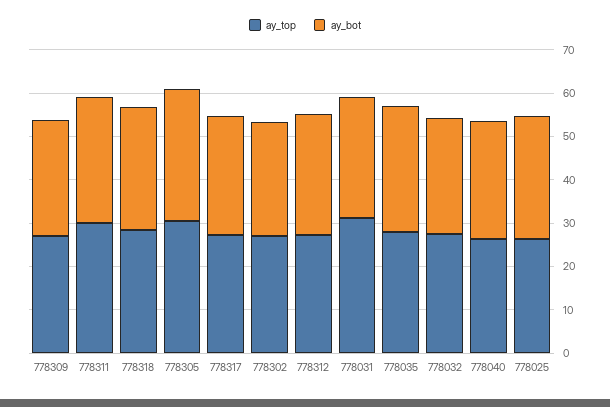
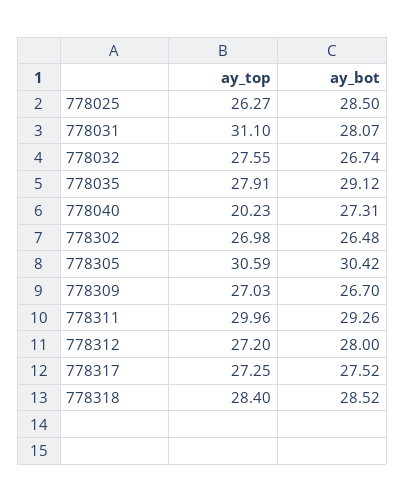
  {
    "ay_top": {
      "778309": 27.03,
      "778311": 29.96,
      "778318": 28.4,
      "778305": 30.59,
      "778317": 27.25,
      "778302": 26.98,
      "778312": 27.2,
      "778031": 31.1,
      "778035": 27.91,
      "778032": 27.55,
-     "778040": 26,
+     "778040": 20.23,
      "778025": 26.27
    },
    "ay_bot": {
      "778309": 26.7,
      "778311": 29.26,
      "778318": 28.52,
      "778305": 30.42,
      "778317": 27.52,
      "778302": 26.48,
      "778312": 28,
      "778031": 28.07,
      "778035": 29.12,
      "778032": 26.74,
      "778040": 27.31,
      "778025": 28.5
    }
  }

